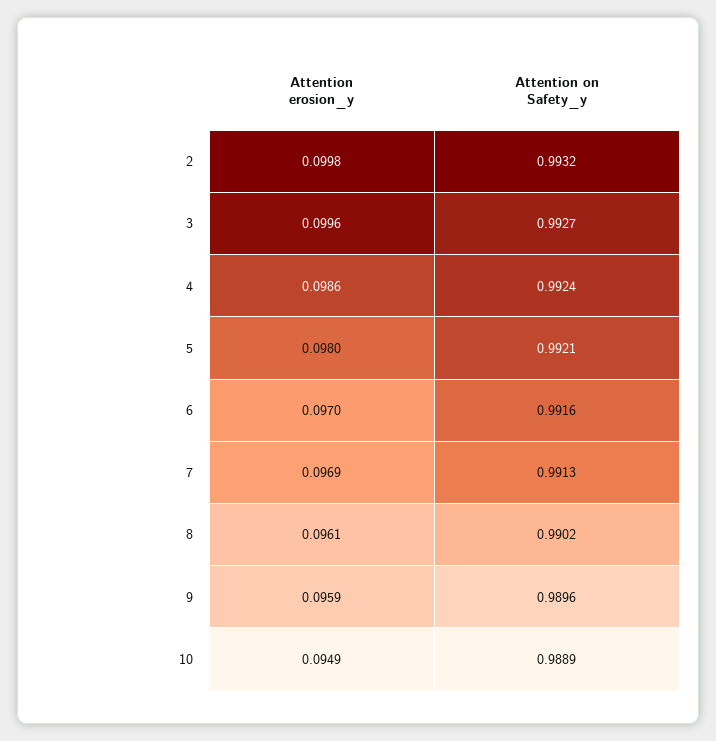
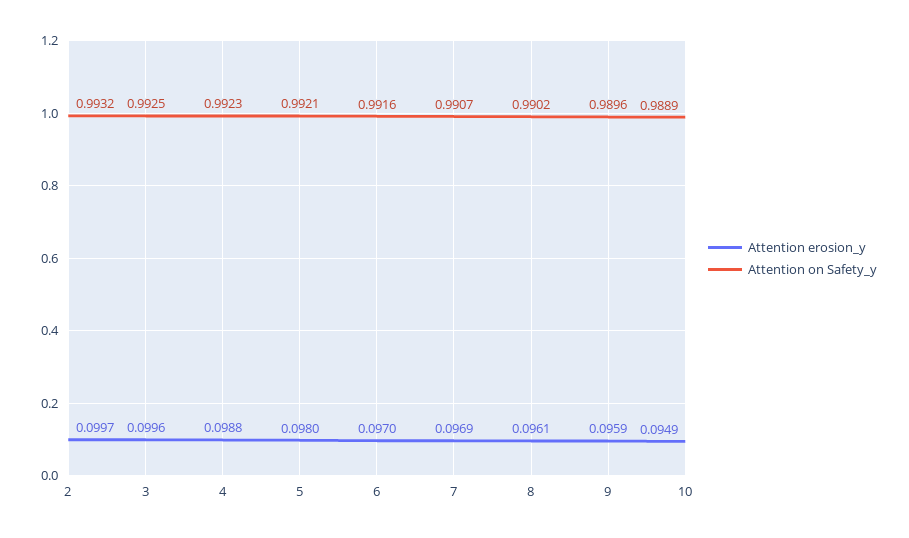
  {
    "Attention erosion_y": {
-     "2": 0.0998,
+     "2": 0.0997,
      "3": 0.0996,
-     "4": 0.0986,
+     "4": 0.0988,
      "5": 0.098,
      "6": 0.097,
      "7": 0.0969,
      "8": 0.0961,
      "9": 0.0959,
      "10": 0.0949
    },
    "Attention on Safety_y": {
      "2": 0.9932,
-     "3": 0.9927,
+     "3": 0.9925,
-     "4": 0.9924,
+     "4": 0.9923,
      "5": 0.9921,
      "6": 0.9916,
-     "7": 0.9913,
+     "7": 0.9907,
      "8": 0.9902,
      "9": 0.9896,
      "10": 0.9889
    }
  }

